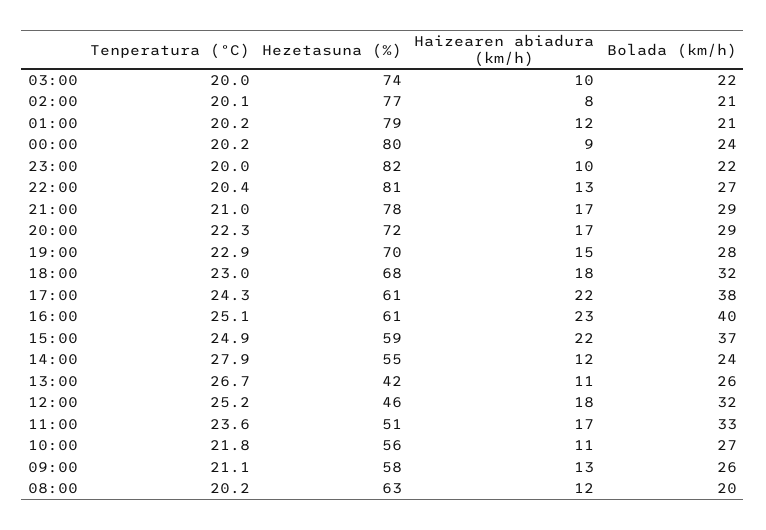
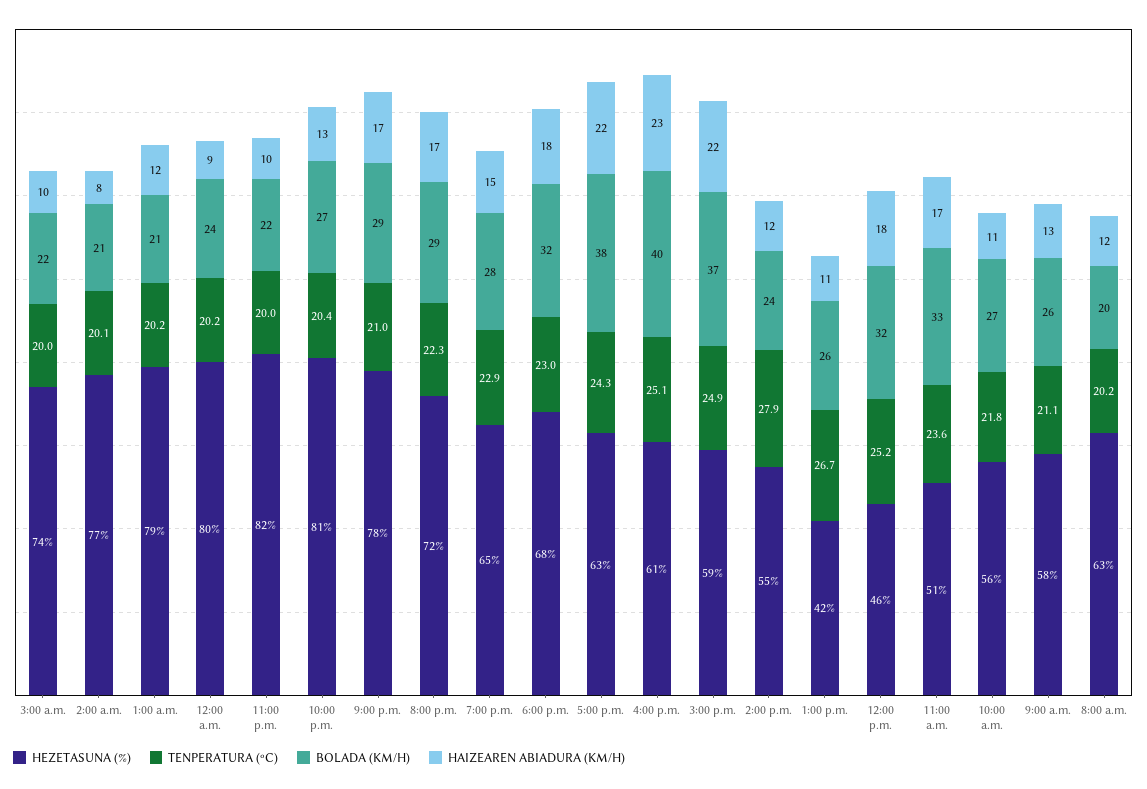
  {
    "Tenperatura (ºC)": {
      "03:00": 20,
      "02:00": 20.1,
      "01:00": 20.2,
      "00:00": 20.2,
      "23:00": 20,
      "22:00": 20.4,
      "21:00": 21,
      "20:00": 22.3,
      "19:00": 22.9,
      "18:00": 23,
      "17:00": 24.3,
      "16:00": 25.1,
      "15:00": 24.9,
      "14:00": 27.9,
      "13:00": 26.7,
      "12:00": 25.2,
      "11:00": 23.6,
      "10:00": 21.8,
      "09:00": 21.1,
      "08:00": 20.2
    },
    "Hezetasuna (%)": {
      "03:00": 74,
      "02:00": 77,
      "01:00": 79,
      "00:00": 80,
      "23:00": 82,
      "22:00": 81,
      "21:00": 78,
      "20:00": 72,
-     "19:00": 70,
+     "19:00": 65,
      "18:00": 68,
-     "17:00": 61,
+     "17:00": 63,
      "16:00": 61,
      "15:00": 59,
      "14:00": 55,
      "13:00": 42,
      "12:00": 46,
      "11:00": 51,
      "10:00": 56,
      "09:00": 58,
      "08:00": 63
    },
    "Haizearen abiadura (km/h)": {
      "03:00": 10,
      "02:00": 8,
      "01:00": 12,
      "00:00": 9,
      "23:00": 10,
      "22:00": 13,
      "21:00": 17,
      "20:00": 17,
      "19:00": 15,
      "18:00": 18,
      "17:00": 22,
      "16:00": 23,
      "15:00": 22,
      "14:00": 12,
      "13:00": 11,
      "12:00": 18,
      "11:00": 17,
      "10:00": 11,
      "09:00": 13,
      "08:00": 12
    },
    "Bolada (km/h)": {
      "03:00": 22,
      "02:00": 21,
      "01:00": 21,
      "00:00": 24,
      "23:00": 22,
      "22:00": 27,
      "21:00": 29,
      "20:00": 29,
      "19:00": 28,
      "18:00": 32,
      "17:00": 38,
      "16:00": 40,
      "15:00": 37,
      "14:00": 24,
      "13:00": 26,
      "12:00": 32,
      "11:00": 33,
      "10:00": 27,
      "09:00": 26,
      "08:00": 20
    }
  }

